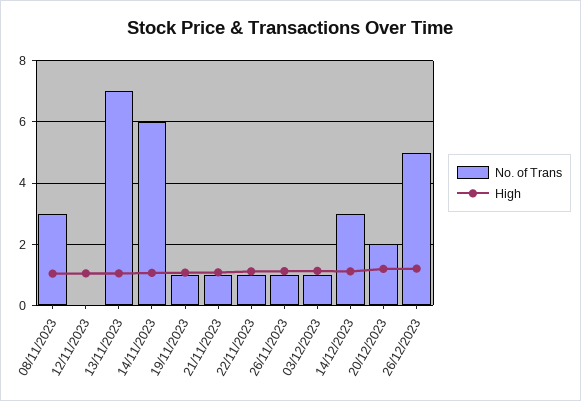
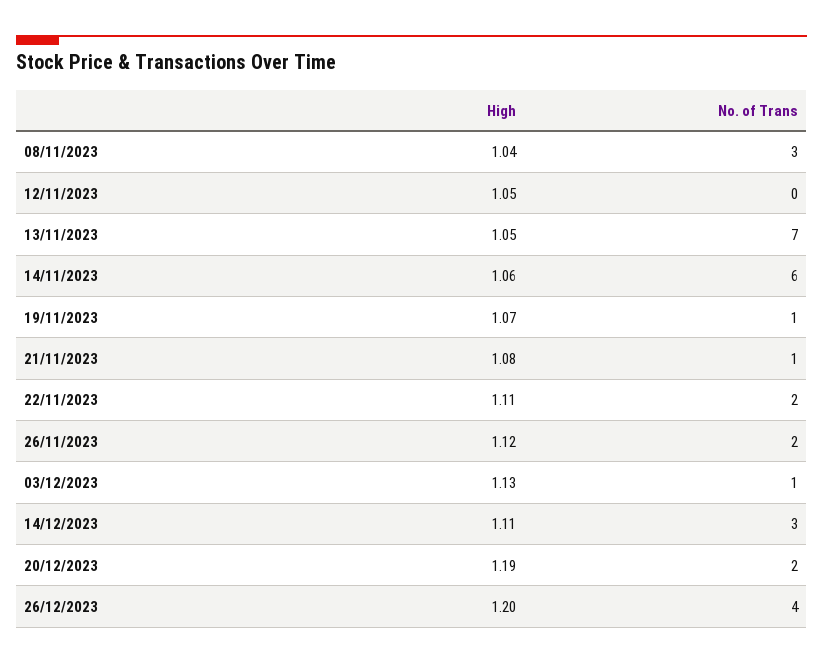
  {
    "No. of Trans": {
      "08/11/2023": 3,
      "12/11/2023": 0,
      "13/11/2023": 7,
      "14/11/2023": 6,
      "19/11/2023": 1,
      "21/11/2023": 1,
-     "22/11/2023": 1,
+     "22/11/2023": 2,
-     "26/11/2023": 1,
+     "26/11/2023": 2,
      "03/12/2023": 1,
      "14/12/2023": 3,
      "20/12/2023": 2,
-     "26/12/2023": 5
+     "26/12/2023": 4
    },
    "High": {
      "08/11/2023": 1.04,
      "12/11/2023": 1.05,
      "13/11/2023": 1.05,
      "14/11/2023": 1.06,
      "19/11/2023": 1.07,
      "21/11/2023": 1.08,
      "22/11/2023": 1.11,
      "26/11/2023": 1.12,
      "03/12/2023": 1.13,
      "14/12/2023": 1.11,
      "20/12/2023": 1.19,
      "26/12/2023": 1.2
    }
  }

